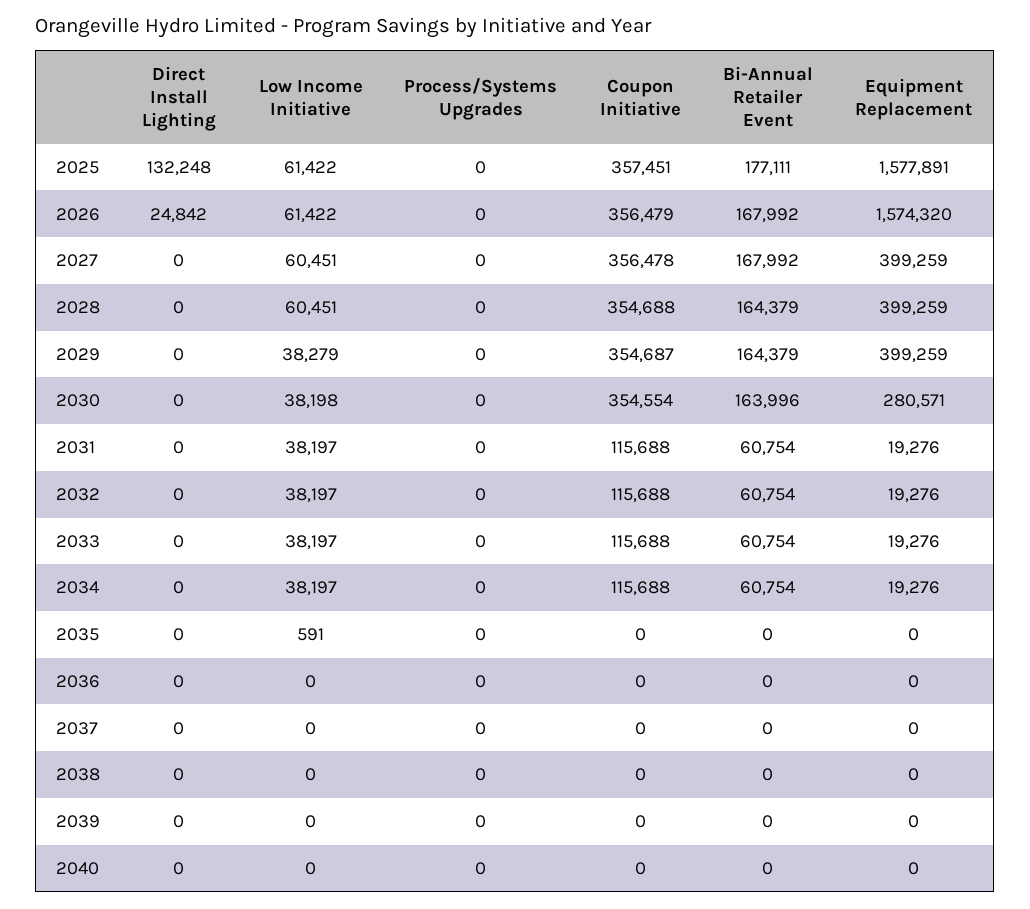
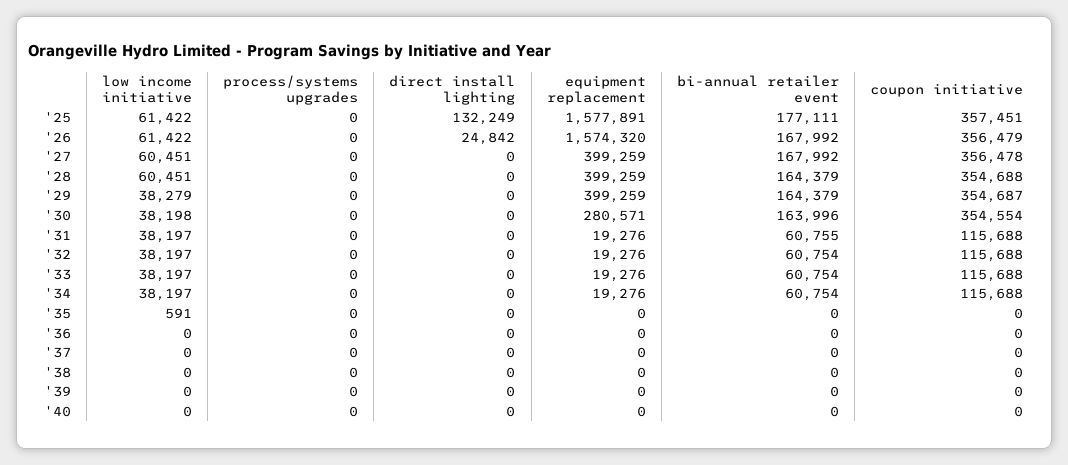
  {
    "Direct Install Lighting": {
-     "2025": 132248,
+     "2025": 132249,
      "2026": 24842,
      "2027": 0,
      "2028": 0,
      "2029": 0,
      "2030": 0,
      "2031": 0,
      "2032": 0,
      "2033": 0,
      "2034": 0,
      "2035": 0,
      "2036": 0,
      "2037": 0,
      "2038": 0,
      "2039": 0,
      "2040": 0
    },
    "Low Income Initiative": {
      "2025": 61422,
      "2026": 61422,
      "2027": 60451,
      "2028": 60451,
      "2029": 38279,
      "2030": 38198,
      "2031": 38197,
      "2032": 38197,
      "2033": 38197,
      "2034": 38197,
      "2035": 591,
      "2036": 0,
      "2037": 0,
      "2038": 0,
      "2039": 0,
      "2040": 0
    },
    "Process/Systems Upgrades": {
      "2025": 0,
      "2026": 0,
      "2027": 0,
      "2028": 0,
      "2029": 0,
      "2030": 0,
      "2031": 0,
      "2032": 0,
      "2033": 0,
      "2034": 0,
      "2035": 0,
      "2036": 0,
      "2037": 0,
      "2038": 0,
      "2039": 0,
      "2040": 0
    },
    "Coupon Initiative": {
      "2025": 357451,
      "2026": 356479,
      "2027": 356478,
      "2028": 354688,
      "2029": 354687,
      "2030": 354554,
      "2031": 115688,
      "2032": 115688,
      "2033": 115688,
      "2034": 115688,
      "2035": 0,
      "2036": 0,
      "2037": 0,
      "2038": 0,
      "2039": 0,
      "2040": 0
    },
    "Bi-Annual Retailer Event": {
      "2025": 177111,
      "2026": 167992,
      "2027": 167992,
      "2028": 164379,
      "2029": 164379,
      "2030": 163996,
-     "2031": 60754,
+     "2031": 60755,
      "2032": 60754,
      "2033": 60754,
      "2034": 60754,
      "2035": 0,
      "2036": 0,
      "2037": 0,
      "2038": 0,
      "2039": 0,
      "2040": 0
    },
    "Equipment Replacement": {
      "2025": 1577891,
      "2026": 1574320,
      "2027": 399259,
      "2028": 399259,
      "2029": 399259,
      "2030": 280571,
      "2031": 19276,
      "2032": 19276,
      "2033": 19276,
      "2034": 19276,
      "2035": 0,
      "2036": 0,
      "2037": 0,
      "2038": 0,
      "2039": 0,
      "2040": 0
    }
  }

